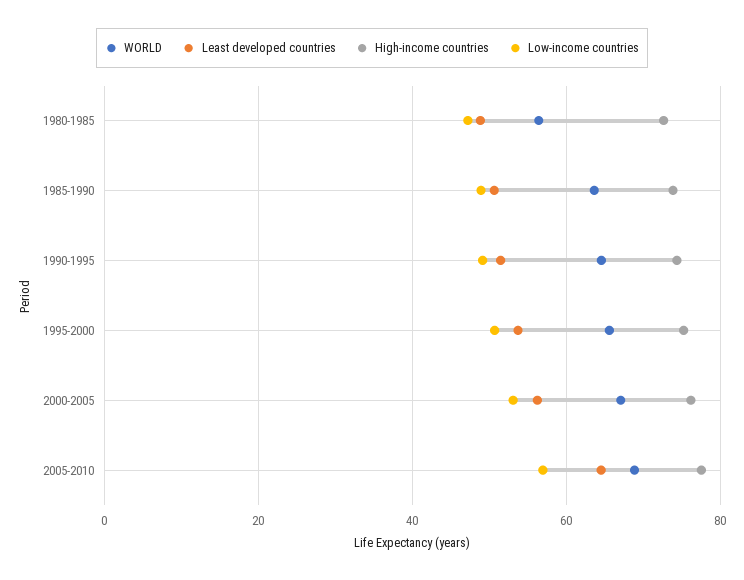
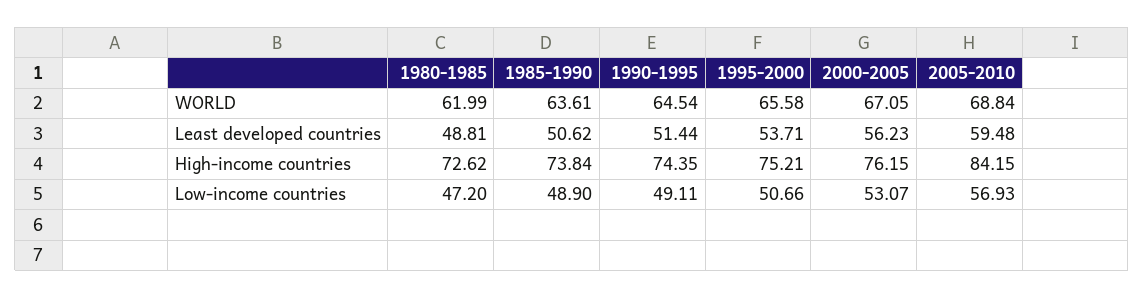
  {
    "WORLD": {
-     "1980-1985": 56,
+     "1980-1985": 61.99,
      "1985-1990": 63.61,
      "1990-1995": 64.54,
      "1995-2000": 65.58,
      "2000-2005": 67.05,
      "2005-2010": 68.84
    },
    "Least developed countries": {
      "1980-1985": 48.81,
      "1985-1990": 50.62,
      "1990-1995": 51.44,
      "1995-2000": 53.71,
      "2000-2005": 56.23,
-     "2005-2010": 64
+     "2005-2010": 59.48
    },
    "High-income countries": {
      "1980-1985": 72.62,
      "1985-1990": 73.84,
      "1990-1995": 74.35,
      "1995-2000": 75.21,
      "2000-2005": 76.15,
-     "2005-2010": 78
+     "2005-2010": 84.15
    },
    "Low-income countries": {
      "1980-1985": 47.2,
      "1985-1990": 48.9,
      "1990-1995": 49.11,
      "1995-2000": 50.66,
      "2000-2005": 53.07,
      "2005-2010": 56.93
    }
  }

